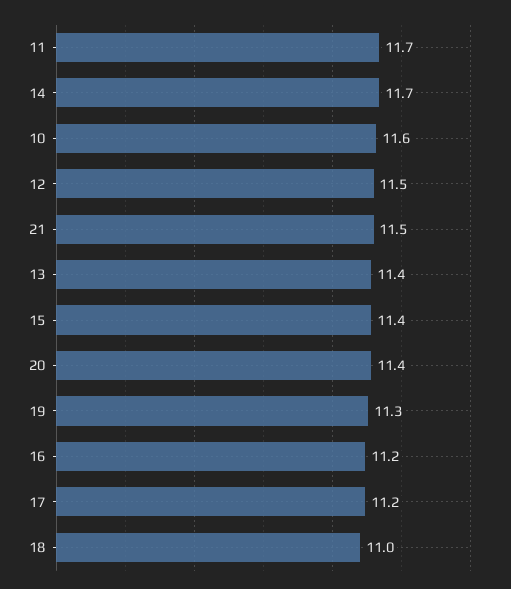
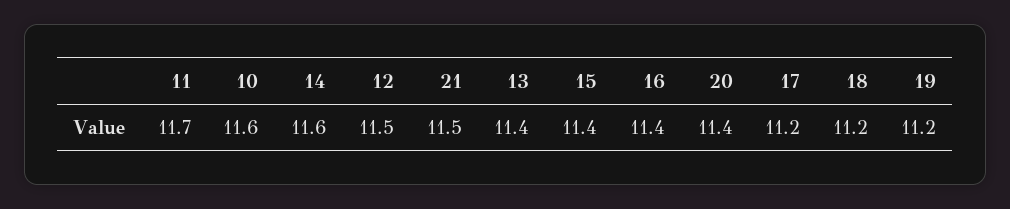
  {
    "11": 11.7,
-   "14": 11.7,
+   "14": 11.6,
    "10": 11.6,
    "12": 11.5,
    "21": 11.5,
    "13": 11.4,
    "15": 11.4,
    "20": 11.4,
-   "19": 11.3,
+   "19": 11.2,
-   "16": 11.2,
+   "16": 11.4,
    "17": 11.2,
-   "18": 11
+   "18": 11.2
  }

